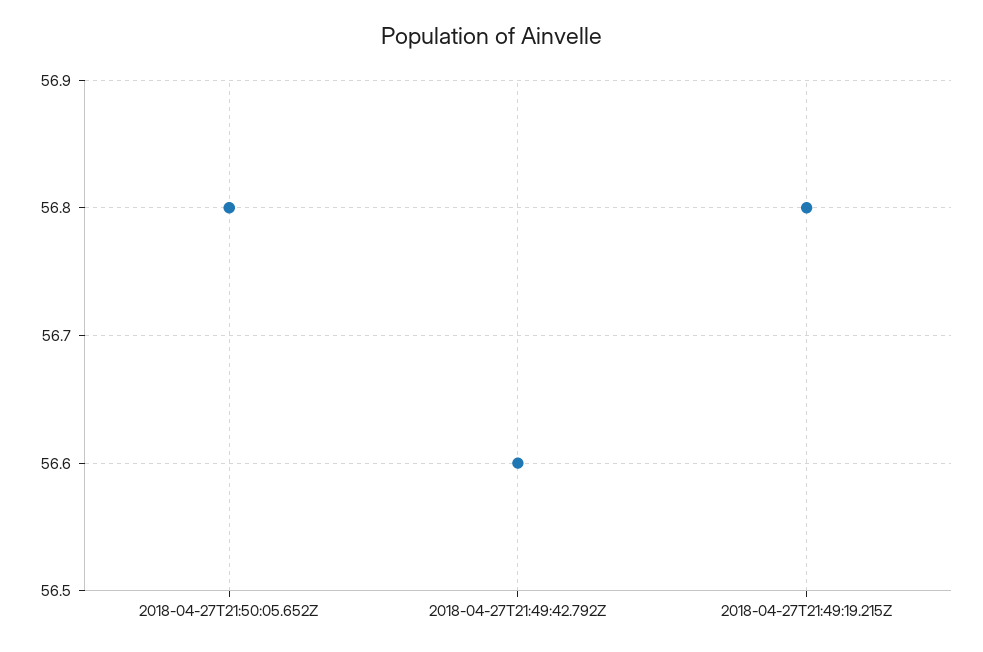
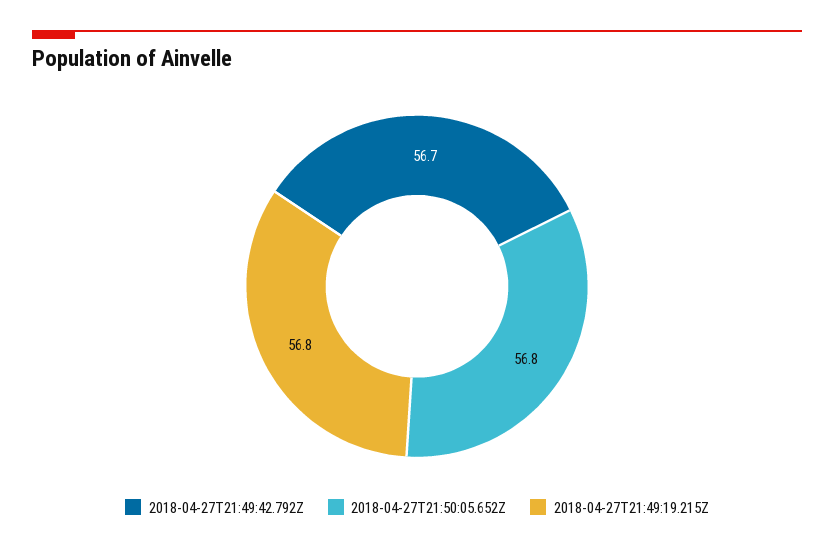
  {
    "2018-04-27T21:50:05.652Z": 56.8,
-   "2018-04-27T21:49:42.792Z": 56.6,
+   "2018-04-27T21:49:42.792Z": 56.7,
    "2018-04-27T21:49:19.215Z": 56.8
  }

